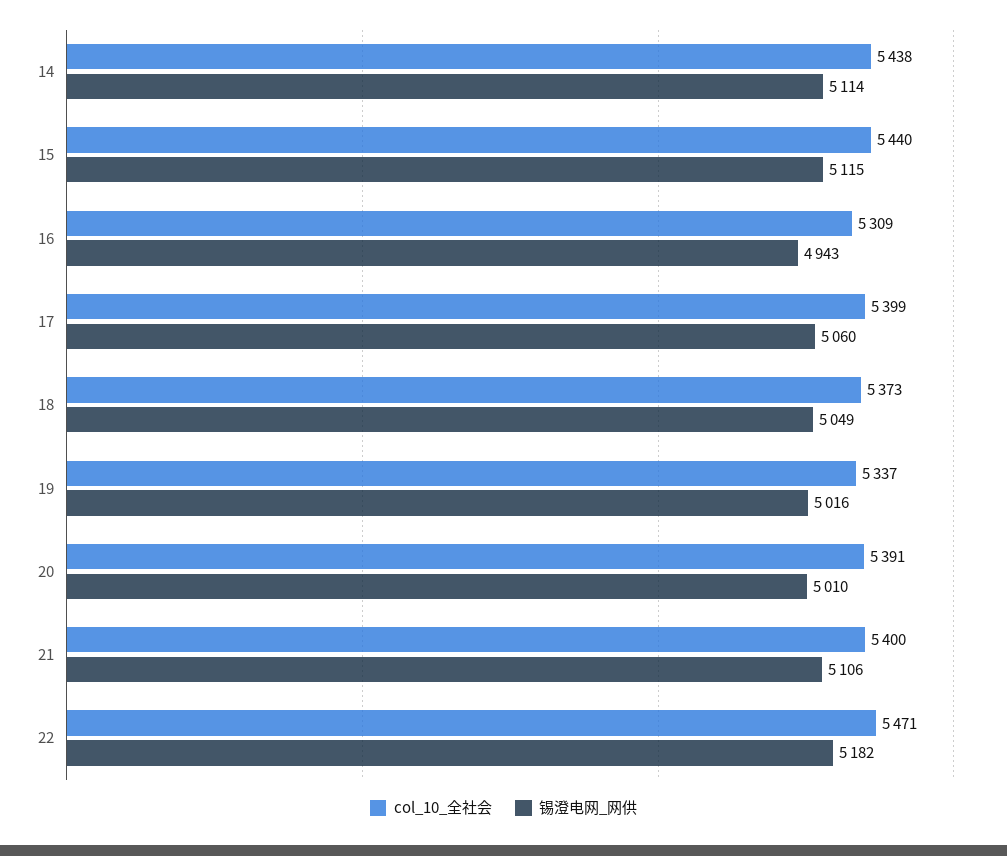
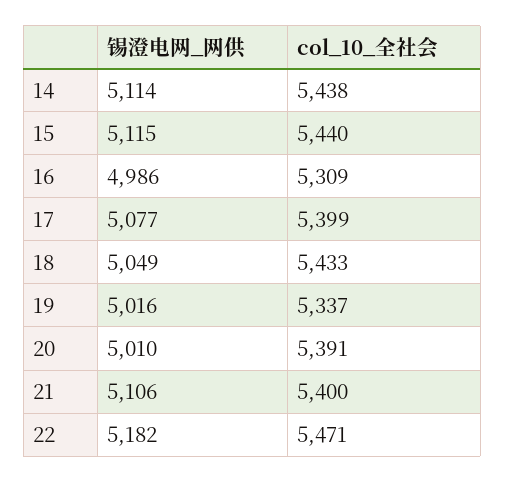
  {
    "col_10_全社会": {
      "14": 5438,
      "15": 5440,
      "16": 5309,
      "17": 5399,
-     "18": 5373,
+     "18": 5433,
      "19": 5337,
      "20": 5391,
      "21": 5400,
      "22": 5471
    },
    "锡澄电网_网供": {
      "14": 5114,
      "15": 5115,
-     "16": 4943,
+     "16": 4986,
-     "17": 5060,
+     "17": 5077,
      "18": 5049,
      "19": 5016,
      "20": 5010,
      "21": 5106,
      "22": 5182
    }
  }

